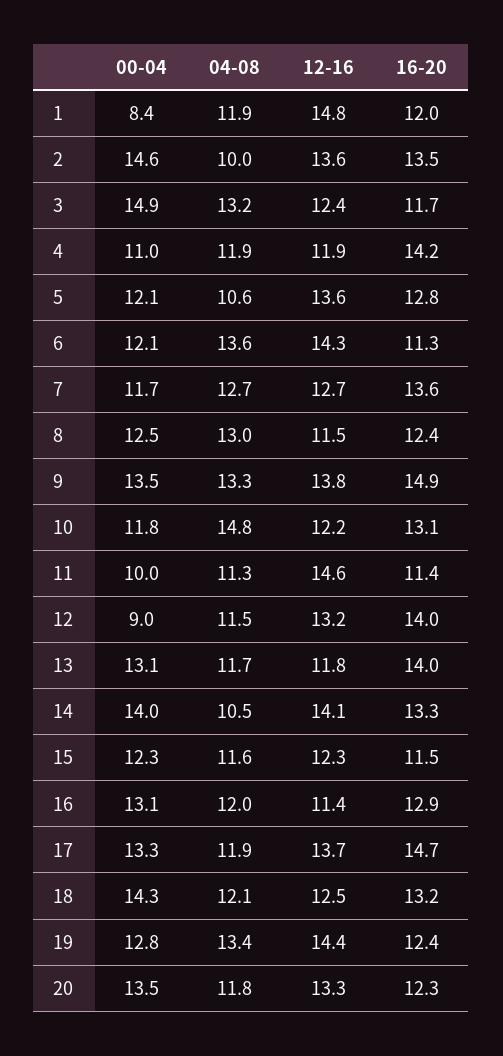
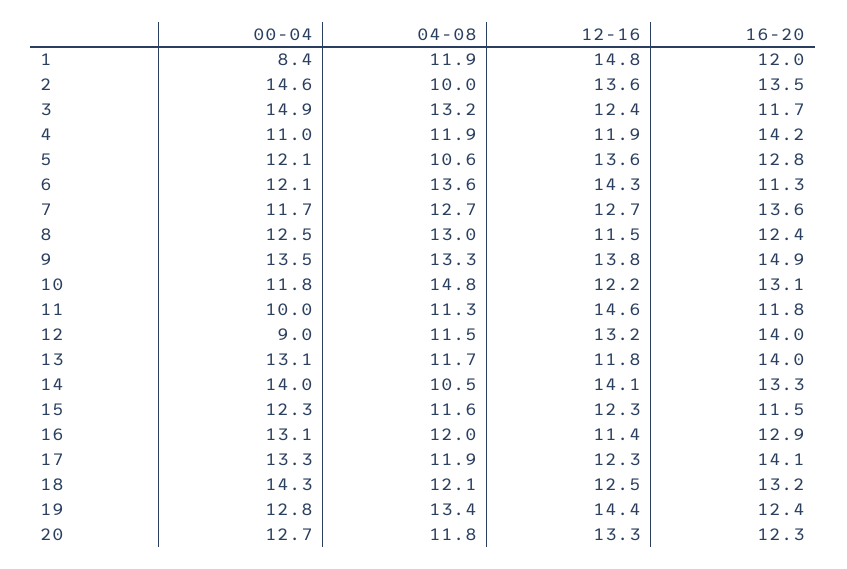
  {
    "00-04": {
      "1": 8.4,
      "2": 14.6,
      "3": 14.9,
      "4": 11,
      "5": 12.1,
      "6": 12.1,
      "7": 11.7,
      "8": 12.5,
      "9": 13.5,
      "10": 11.8,
      "11": 10,
      "12": 9,
      "13": 13.1,
      "14": 14,
      "15": 12.3,
      "16": 13.1,
      "17": 13.3,
      "18": 14.3,
      "19": 12.8,
-     "20": 13.5
+     "20": 12.7
    },
    "04-08": {
      "1": 11.9,
      "2": 10,
      "3": 13.2,
      "4": 11.9,
      "5": 10.6,
      "6": 13.6,
      "7": 12.7,
      "8": 13,
      "9": 13.3,
      "10": 14.8,
      "11": 11.3,
      "12": 11.5,
      "13": 11.7,
      "14": 10.5,
      "15": 11.6,
      "16": 12,
      "17": 11.9,
      "18": 12.1,
      "19": 13.4,
      "20": 11.8
    },
    "12-16": {
      "1": 14.8,
      "2": 13.6,
      "3": 12.4,
      "4": 11.9,
      "5": 13.6,
      "6": 14.3,
      "7": 12.7,
      "8": 11.5,
      "9": 13.8,
      "10": 12.2,
      "11": 14.6,
      "12": 13.2,
      "13": 11.8,
      "14": 14.1,
      "15": 12.3,
      "16": 11.4,
-     "17": 13.7,
+     "17": 12.3,
      "18": 12.5,
      "19": 14.4,
      "20": 13.3
    },
    "16-20": {
      "1": 12,
      "2": 13.5,
      "3": 11.7,
      "4": 14.2,
      "5": 12.8,
      "6": 11.3,
      "7": 13.6,
      "8": 12.4,
      "9": 14.9,
      "10": 13.1,
-     "11": 11.4,
+     "11": 11.8,
      "12": 14,
      "13": 14,
      "14": 13.3,
      "15": 11.5,
      "16": 12.9,
-     "17": 14.7,
+     "17": 14.1,
      "18": 13.2,
      "19": 12.4,
      "20": 12.3
    }
  }

